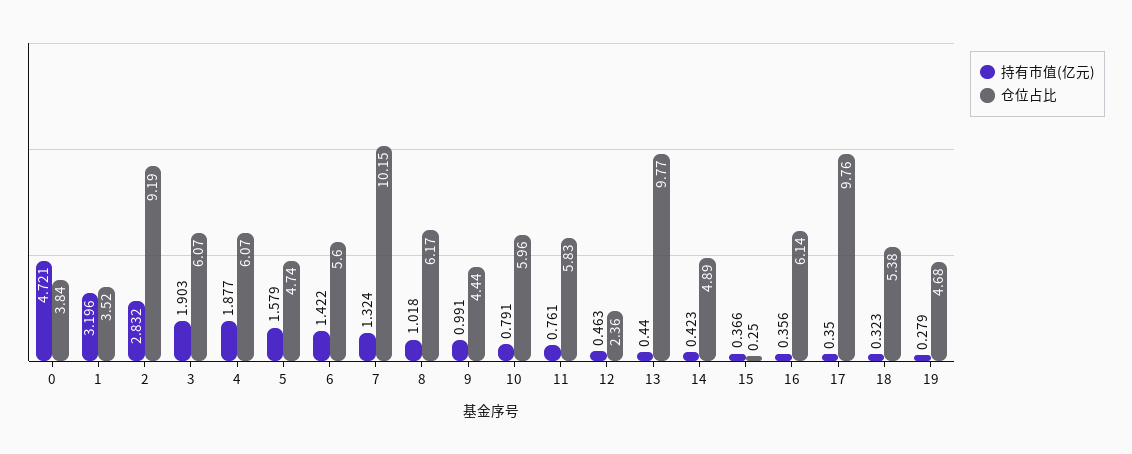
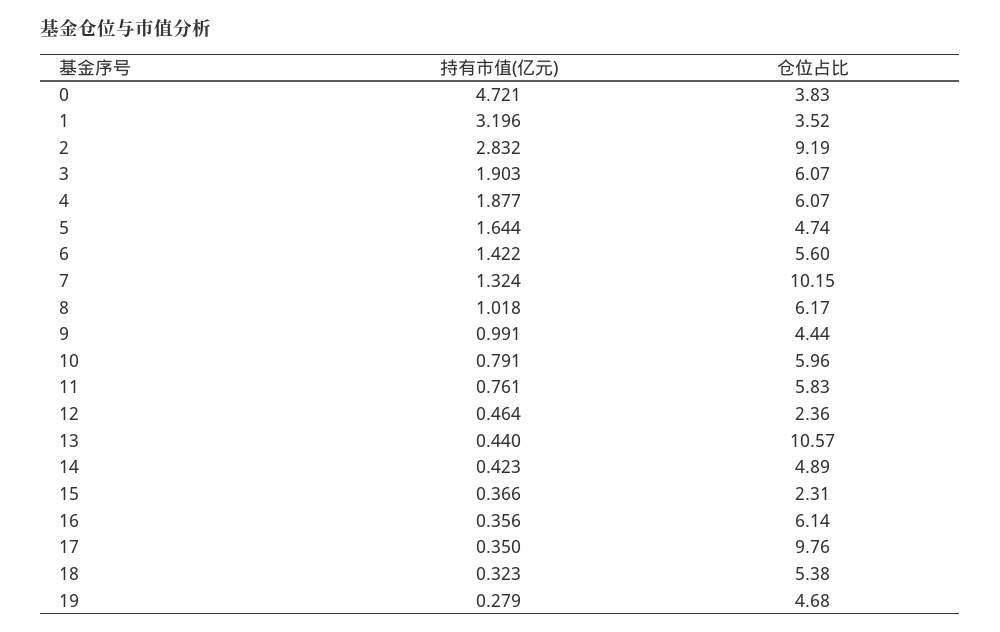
  {
    "持有市值(亿元)": {
      "0": 4.721,
      "1": 3.196,
      "2": 2.832,
      "3": 1.903,
      "4": 1.877,
-     "5": 1.579,
+     "5": 1.644,
      "6": 1.422,
      "7": 1.324,
      "8": 1.018,
      "9": 0.991,
      "10": 0.791,
      "11": 0.761,
-     "12": 0.463,
+     "12": 0.464,
      "13": 0.44,
      "14": 0.423,
      "15": 0.366,
      "16": 0.356,
      "17": 0.35,
      "18": 0.323,
      "19": 0.279
    },
    "仓位占比": {
-     "0": 3.84,
+     "0": 3.83,
      "1": 3.52,
      "2": 9.19,
      "3": 6.07,
      "4": 6.07,
      "5": 4.74,
      "6": 5.6,
      "7": 10.15,
      "8": 6.17,
      "9": 4.44,
      "10": 5.96,
      "11": 5.83,
      "12": 2.36,
-     "13": 9.77,
+     "13": 10.57,
      "14": 4.89,
-     "15": 0.25,
+     "15": 2.31,
      "16": 6.14,
      "17": 9.76,
      "18": 5.38,
      "19": 4.68
    }
  }

